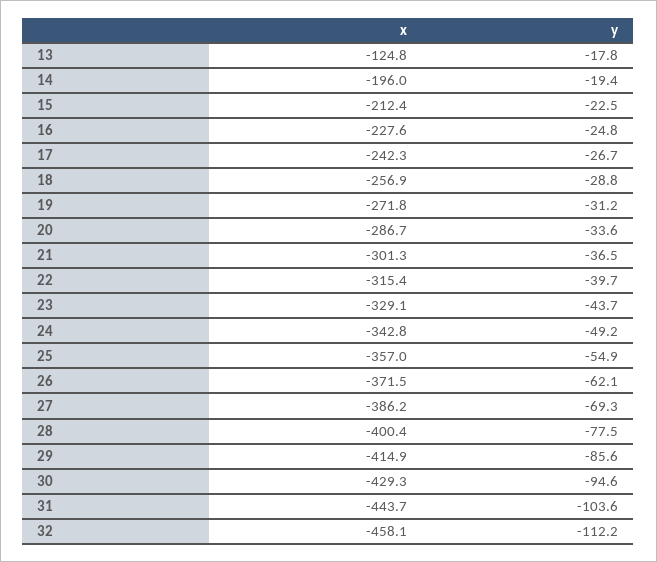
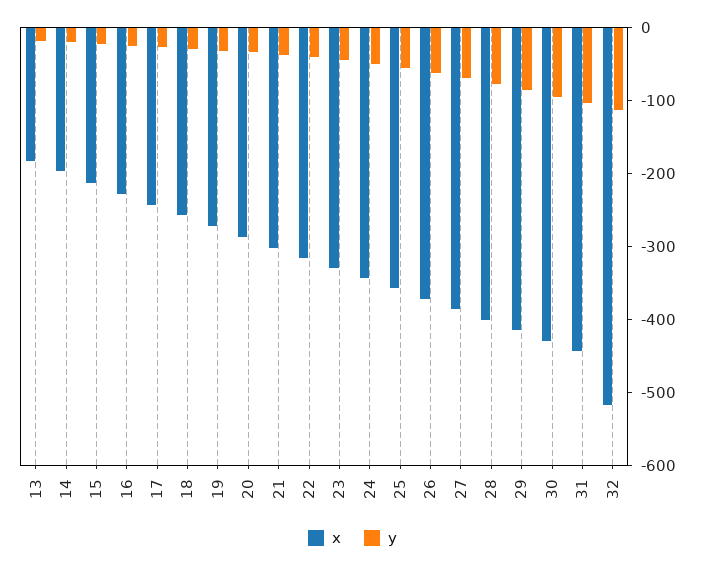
  {
    "x": {
-     "13": -124.8,
+     "13": -180,
      "14": -196,
      "15": -212.4,
      "16": -227.6,
      "17": -242.3,
      "18": -256.9,
      "19": -271.8,
      "20": -286.7,
      "21": -301.3,
      "22": -315.4,
      "23": -329.1,
      "24": -342.8,
      "25": -357,
      "26": -371.5,
      "27": -386.2,
      "28": -400.4,
      "29": -414.9,
      "30": -429.3,
      "31": -443.7,
-     "32": -458.1
+     "32": -520
    },
    "y": {
      "13": -17.8,
      "14": -19.4,
      "15": -22.5,
      "16": -24.8,
      "17": -26.7,
      "18": -28.8,
      "19": -31.2,
      "20": -33.6,
      "21": -36.5,
      "22": -39.7,
      "23": -43.7,
      "24": -49.2,
      "25": -54.9,
      "26": -62.1,
      "27": -69.3,
      "28": -77.5,
      "29": -85.6,
      "30": -94.6,
      "31": -103.6,
      "32": -112.2
    }
  }

